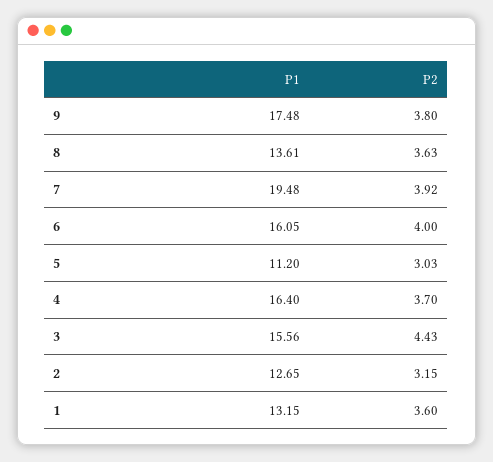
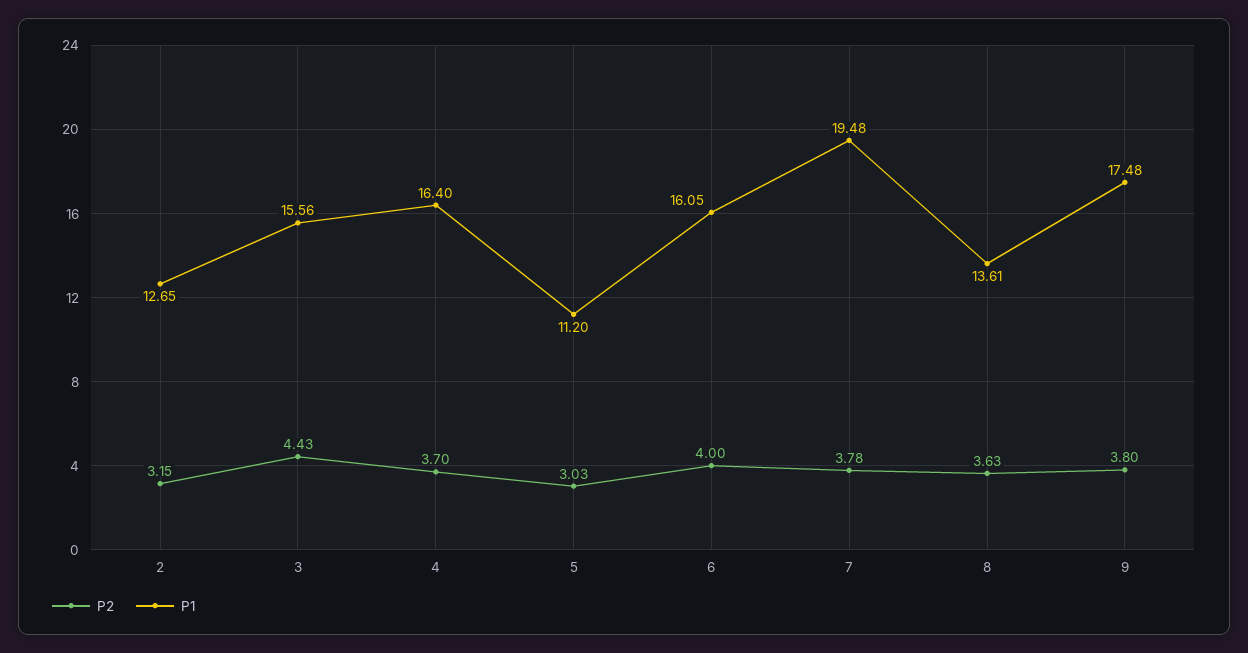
  {
    "P1": {
      "9": 17.48,
      "8": 13.61,
      "7": 19.48,
      "6": 16.05,
      "5": 11.2,
      "4": 16.4,
      "3": 15.56,
-     "2": 12.65,
+     "2": 12.65
-     "1": 13.15
    },
    "P2": {
      "9": 3.8,
      "8": 3.63,
-     "7": 3.92,
+     "7": 3.78,
      "6": 4,
      "5": 3.03,
      "4": 3.7,
      "3": 4.43,
-     "2": 3.15,
+     "2": 3.15
-     "1": 3.6
    }
  }

